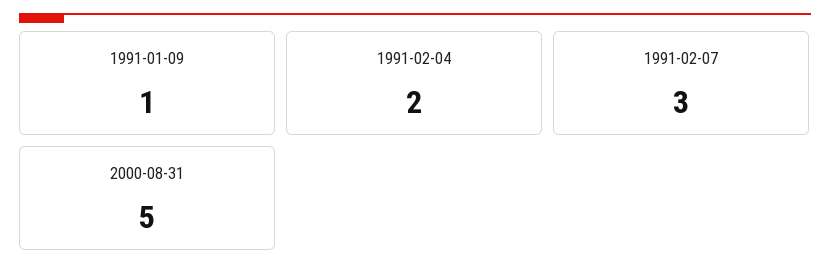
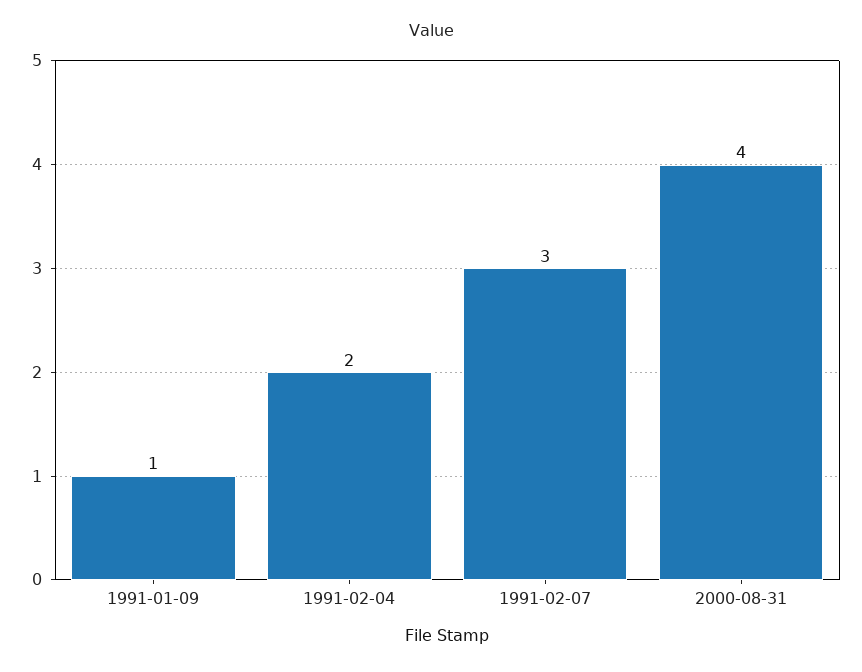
  {
    "1991-01-09": 1,
    "1991-02-04": 2,
    "1991-02-07": 3,
-   "2000-08-31": 5
+   "2000-08-31": 4
  }

